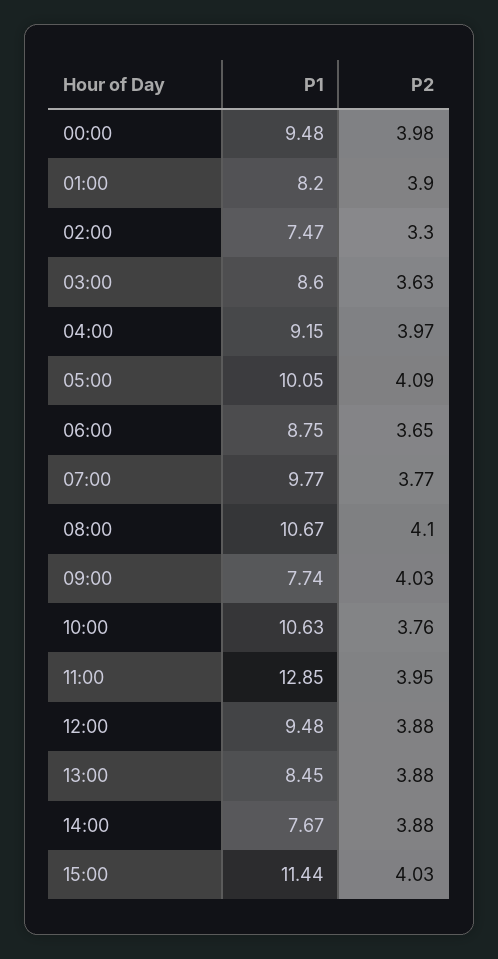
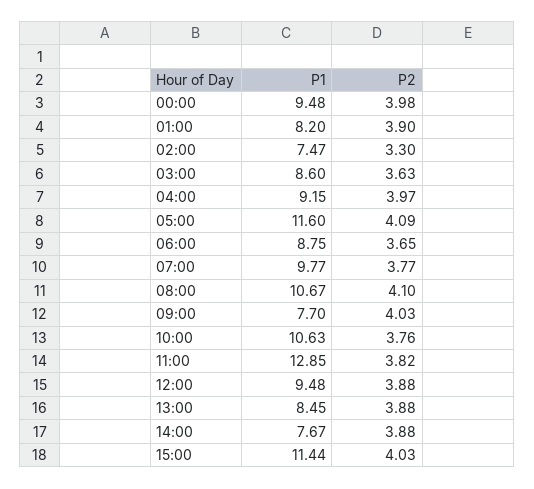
  {
    "P1": {
      "00:00": 9.48,
      "01:00": 8.2,
      "02:00": 7.47,
      "03:00": 8.6,
      "04:00": 9.15,
-     "05:00": 10.05,
+     "05:00": 11.6,
      "06:00": 8.75,
      "07:00": 9.77,
      "08:00": 10.67,
-     "09:00": 7.74,
+     "09:00": 7.7,
      "10:00": 10.63,
      "11:00": 12.85,
      "12:00": 9.48,
      "13:00": 8.45,
      "14:00": 7.67,
      "15:00": 11.44
    },
    "P2": {
      "00:00": 3.98,
      "01:00": 3.9,
      "02:00": 3.3,
      "03:00": 3.63,
      "04:00": 3.97,
      "05:00": 4.09,
      "06:00": 3.65,
      "07:00": 3.77,
      "08:00": 4.1,
      "09:00": 4.03,
      "10:00": 3.76,
-     "11:00": 3.95,
+     "11:00": 3.82,
      "12:00": 3.88,
      "13:00": 3.88,
      "14:00": 3.88,
      "15:00": 4.03
    }
  }

